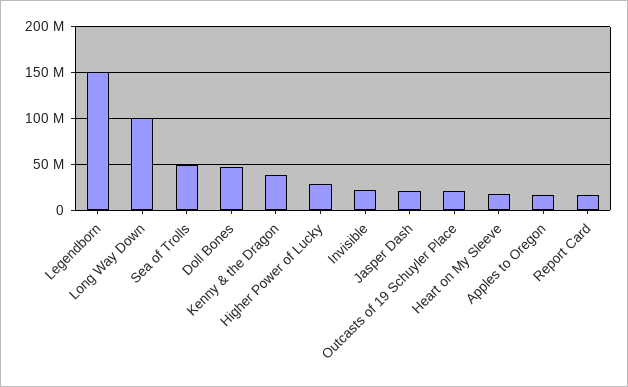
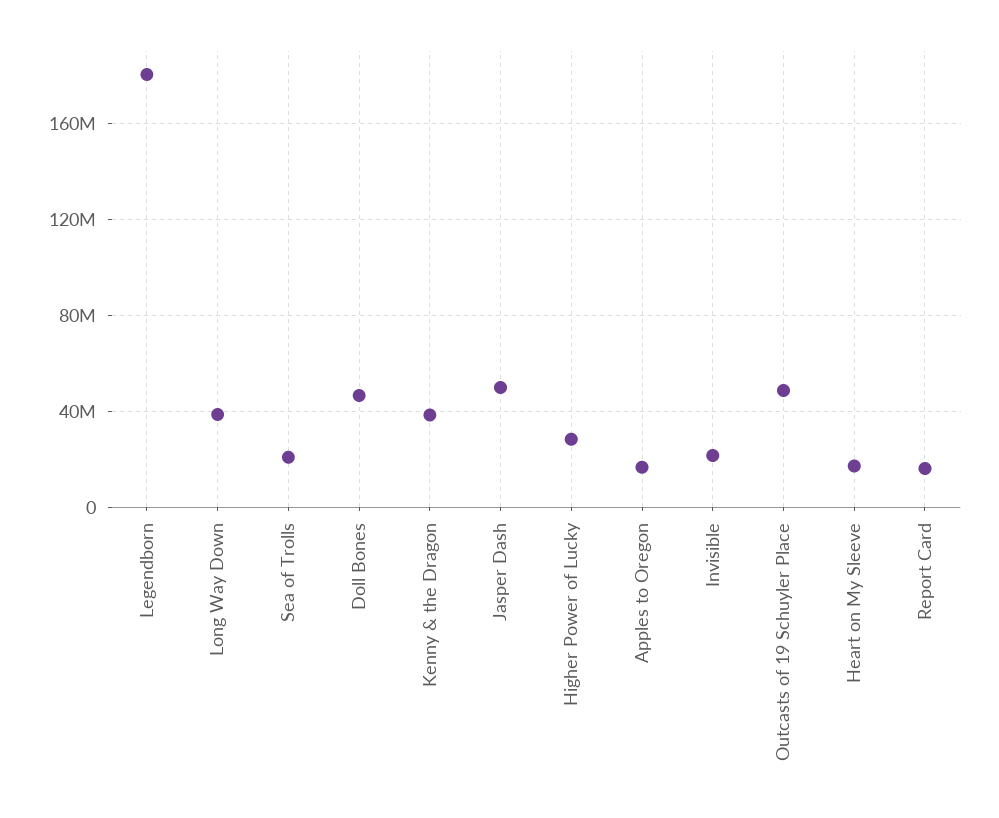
  {
-   "Legendborn": 150000000,
+   "Legendborn": 180000000,
-   "Long Way Down": 100000000,
+   "Long Way Down": 40000000,
-   "Sea of Trolls": 50000000,
+   "Sea of Trolls": 20000000,
    "Doll Bones": 45000000,
    "Kenny & the Dragon": 40000000,
    "Higher Power of Lucky": 30000000,
    "Invisible": 20000000,
-   "Jasper Dash": 20000000,
+   "Jasper Dash": 50000000,
-   "Outcasts of 19 Schuyler Place": 20000000,
+   "Outcasts of 19 Schuyler Place": 50000000,
    "Heart on My Sleeve": 15000000,
    "Apples to Oregon": 15000000,
    "Report Card": 15000000
  }

